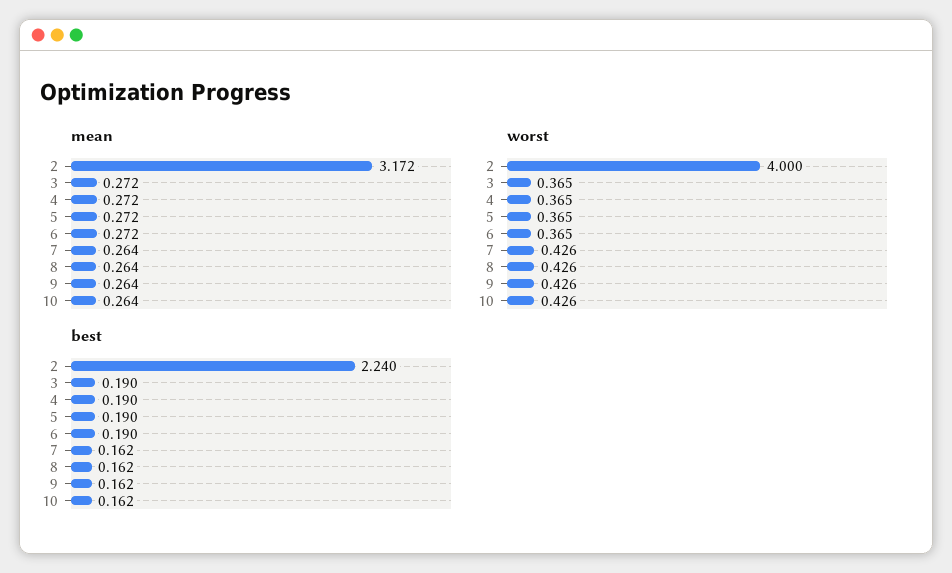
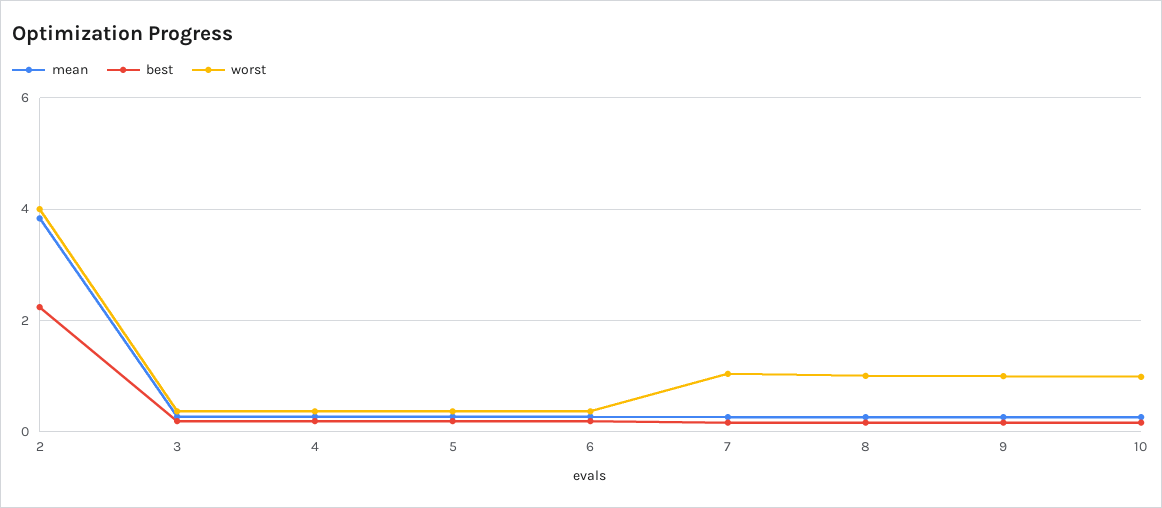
  {
    "mean": {
-     "2": 3.172,
+     "2": 3.8,
      "3": 0.272,
      "4": 0.272,
      "5": 0.272,
      "6": 0.272,
      "7": 0.264,
      "8": 0.264,
      "9": 0.264,
      "10": 0.264
    },
    "worst": {
      "2": 4,
      "3": 0.365,
      "4": 0.365,
      "5": 0.365,
      "6": 0.365,
-     "7": 0.426,
+     "7": 1,
-     "8": 0.426,
+     "8": 1,
-     "9": 0.426,
+     "9": 1,
-     "10": 0.426
+     "10": 1
    },
    "best": {
      "2": 2.24,
      "3": 0.19,
      "4": 0.19,
      "5": 0.19,
      "6": 0.19,
      "7": 0.162,
      "8": 0.162,
      "9": 0.162,
      "10": 0.162
    }
  }

